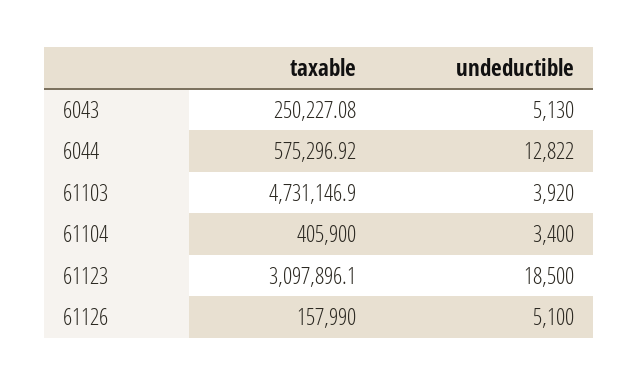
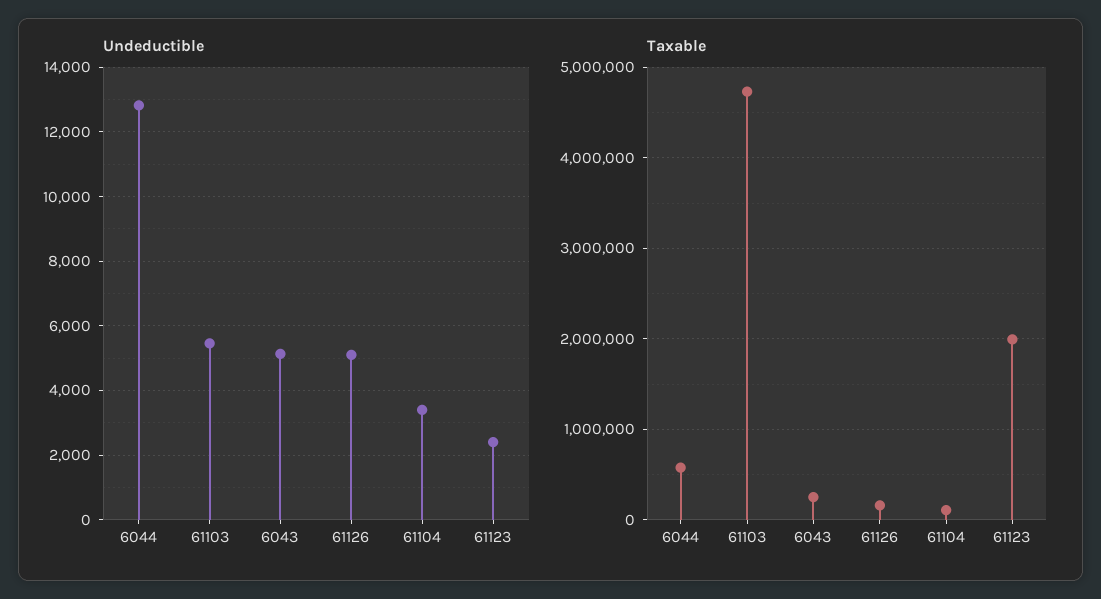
  {
    "taxable": {
      "6043": 250227.08,
      "6044": 575296.92,
      "61103": 4731146.9,
-     "61104": 405900,
+     "61104": 100000,
-     "61123": 3097896.1,
+     "61123": 2000000,
      "61126": 157990
    },
    "undeductible": {
      "6043": 5130,
      "6044": 12822,
-     "61103": 3920,
+     "61103": 5400,
      "61104": 3400,
-     "61123": 18500,
+     "61123": 2400,
      "61126": 5100
    }
  }

